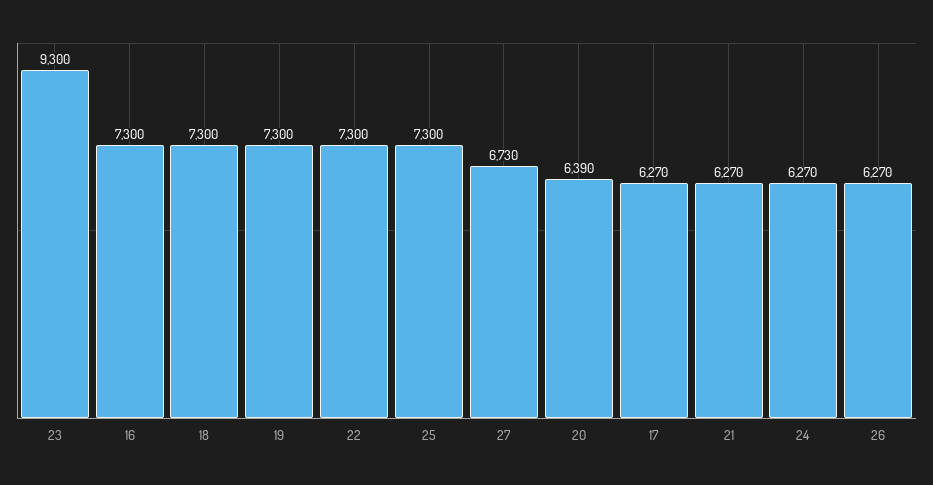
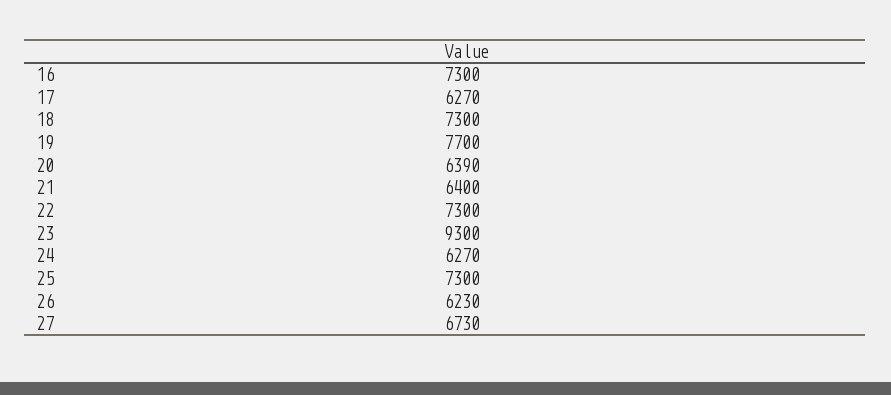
  {
    "23": 9300,
    "16": 7300,
    "18": 7300,
-   "19": 7300,
+   "19": 7700,
    "22": 7300,
    "25": 7300,
    "27": 6730,
    "20": 6390,
    "17": 6270,
-   "21": 6270,
+   "21": 6400,
    "24": 6270,
-   "26": 6270
+   "26": 6230
  }

